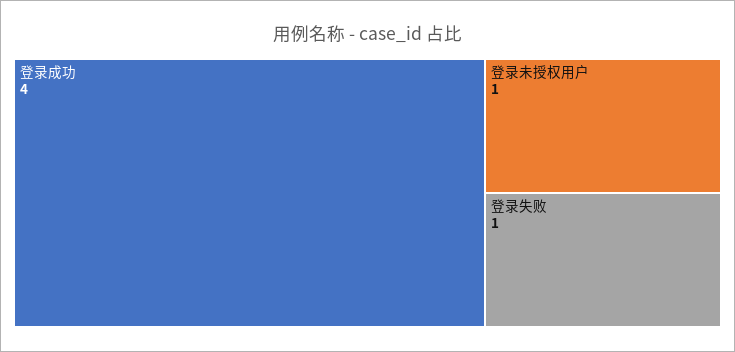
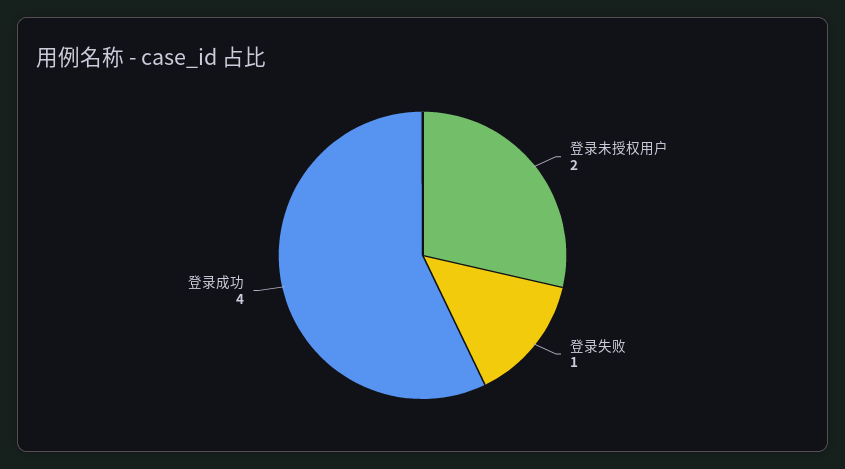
  {
    "登录成功": 4,
-   "登录未授权用户": 1,
+   "登录未授权用户": 2,
    "登录失败": 1
  }

